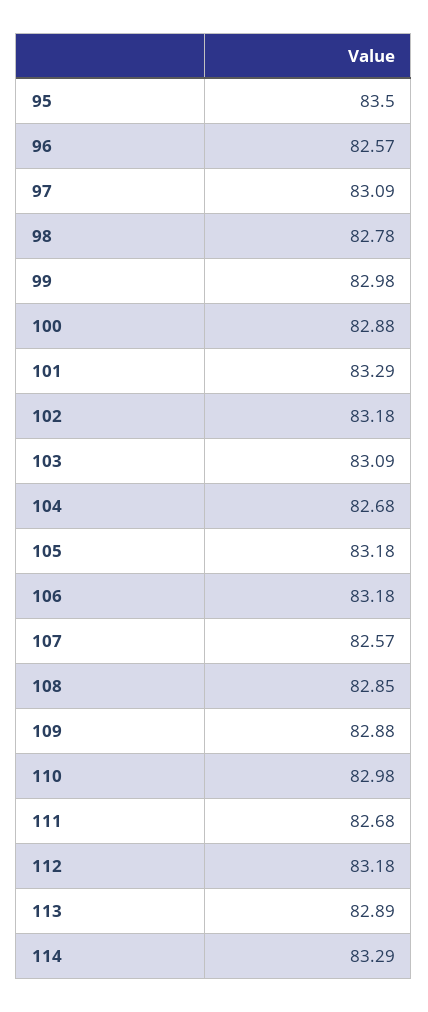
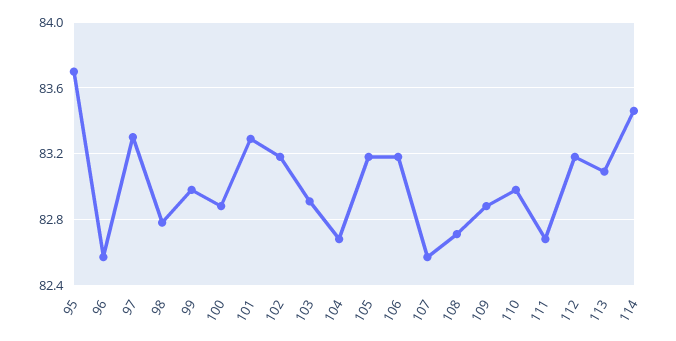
  {
-   "95": 83.5,
+   "95": 83.7,
    "96": 82.57,
-   "97": 83.09,
+   "97": 83.3,
    "98": 82.78,
    "99": 82.98,
    "100": 82.88,
    "101": 83.29,
    "102": 83.18,
-   "103": 83.09,
+   "103": 82.9,
    "104": 82.68,
    "105": 83.18,
    "106": 83.18,
    "107": 82.57,
-   "108": 82.85,
+   "108": 82.7,
    "109": 82.88,
    "110": 82.98,
    "111": 82.68,
    "112": 83.18,
-   "113": 82.89,
+   "113": 83.1,
-   "114": 83.29
+   "114": 83.45
  }

